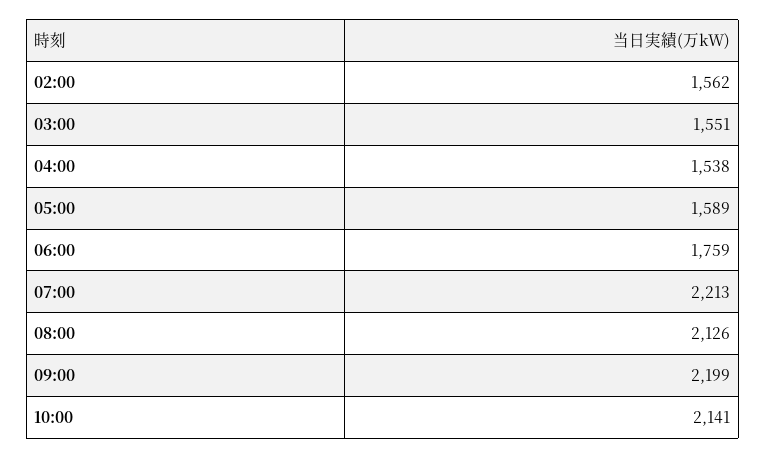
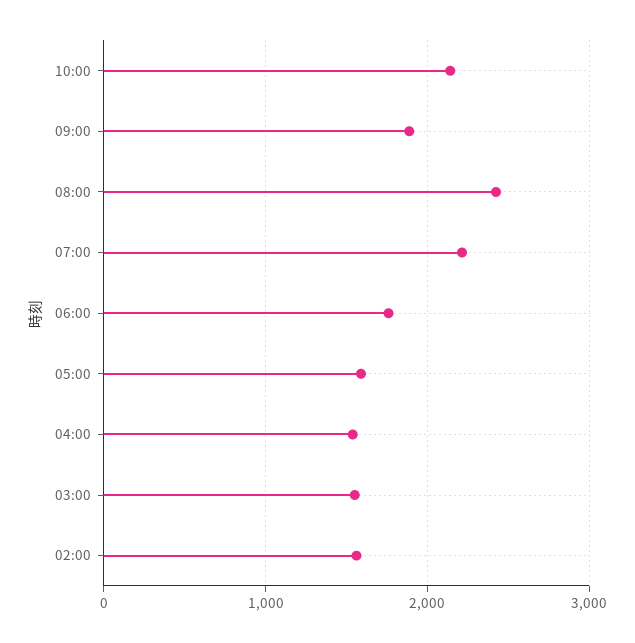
  {
    "02:00": 1562,
    "03:00": 1551,
    "04:00": 1538,
    "05:00": 1589,
    "06:00": 1759,
    "07:00": 2213,
-   "08:00": 2126,
+   "08:00": 2400,
-   "09:00": 2199,
+   "09:00": 1900,
    "10:00": 2141
  }

